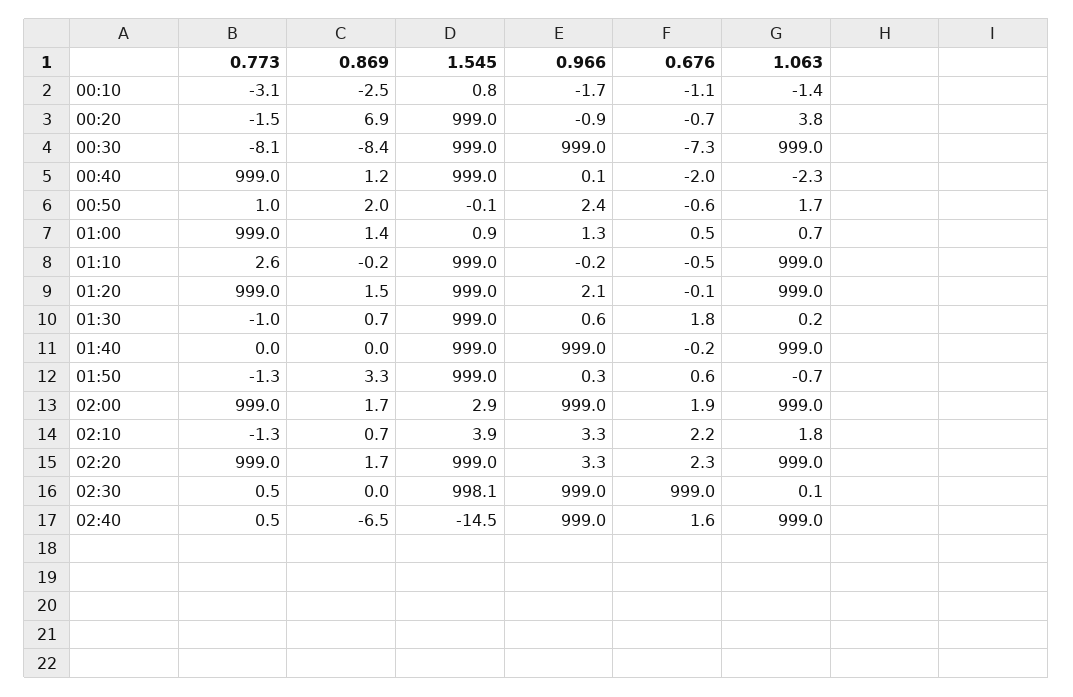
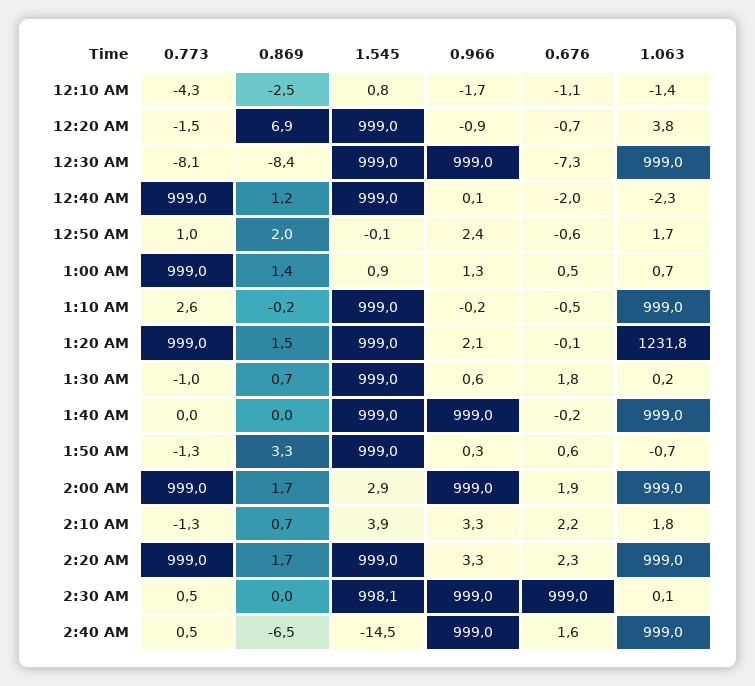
  {
    "0.773": {
-     "00:10": -3.1,
+     "00:10": -4.3,
      "00:20": -1.5,
      "00:30": -8.1,
      "00:40": 999,
      "00:50": 1,
      "01:00": 999,
      "01:10": 2.6,
      "01:20": 999,
      "01:30": -1,
      "01:40": 0,
      "01:50": -1.3,
      "02:00": 999,
      "02:10": -1.3,
      "02:20": 999,
      "02:30": 0.5,
      "02:40": 0.5
    },
    "0.869": {
      "00:10": -2.5,
      "00:20": 6.9,
      "00:30": -8.4,
      "00:40": 1.2,
      "00:50": 2,
      "01:00": 1.4,
      "01:10": -0.2,
      "01:20": 1.5,
      "01:30": 0.7,
      "01:40": 0,
      "01:50": 3.3,
      "02:00": 1.7,
      "02:10": 0.7,
      "02:20": 1.7,
      "02:30": 0,
      "02:40": -6.5
    },
    "1.545": {
      "00:10": 0.8,
      "00:20": 999,
      "00:30": 999,
      "00:40": 999,
      "00:50": -0.1,
      "01:00": 0.9,
      "01:10": 999,
      "01:20": 999,
      "01:30": 999,
      "01:40": 999,
      "01:50": 999,
      "02:00": 2.9,
      "02:10": 3.9,
      "02:20": 999,
      "02:30": 998.1,
      "02:40": -14.5
    },
    "0.966": {
      "00:10": -1.7,
      "00:20": -0.9,
      "00:30": 999,
      "00:40": 0.1,
      "00:50": 2.4,
      "01:00": 1.3,
      "01:10": -0.2,
      "01:20": 2.1,
      "01:30": 0.6,
      "01:40": 999,
      "01:50": 0.3,
      "02:00": 999,
      "02:10": 3.3,
      "02:20": 3.3,
      "02:30": 999,
      "02:40": 999
    },
    "0.676": {
      "00:10": -1.1,
      "00:20": -0.7,
      "00:30": -7.3,
      "00:40": -2,
      "00:50": -0.6,
      "01:00": 0.5,
      "01:10": -0.5,
      "01:20": -0.1,
      "01:30": 1.8,
      "01:40": -0.2,
      "01:50": 0.6,
      "02:00": 1.9,
      "02:10": 2.2,
      "02:20": 2.3,
      "02:30": 999,
      "02:40": 1.6
    },
    "1.063": {
      "00:10": -1.4,
      "00:20": 3.8,
      "00:30": 999,
      "00:40": -2.3,
      "00:50": 1.7,
      "01:00": 0.7,
      "01:10": 999,
-     "01:20": 999,
+     "01:20": 1231.8,
      "01:30": 0.2,
      "01:40": 999,
      "01:50": -0.7,
      "02:00": 999,
      "02:10": 1.8,
      "02:20": 999,
      "02:30": 0.1,
      "02:40": 999
    }
  }

